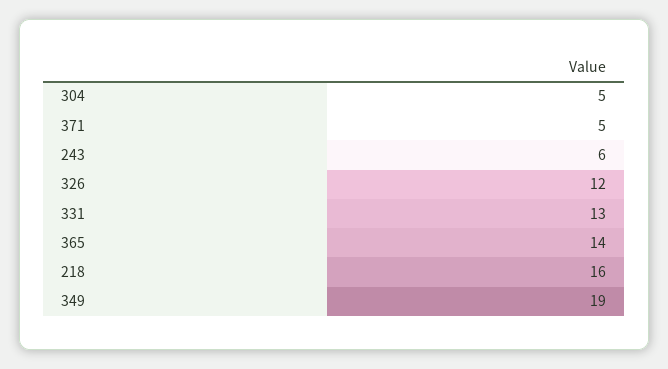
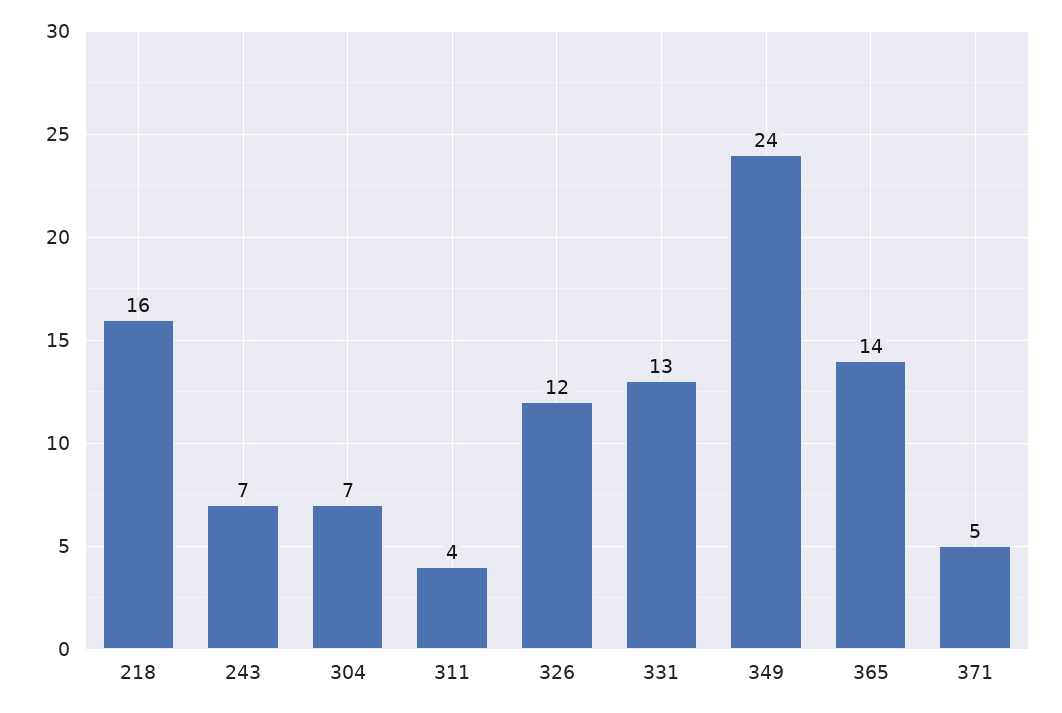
  {
-   "304": 5,
+   "304": 7,
    "371": 5,
-   "243": 6,
+   "243": 7,
    "326": 12,
    "331": 13,
    "365": 14,
    "218": 16,
-   "349": 19
+   "349": 24,
+   "311": 4
  }

